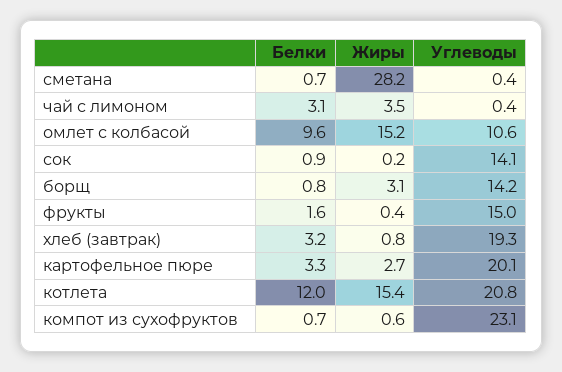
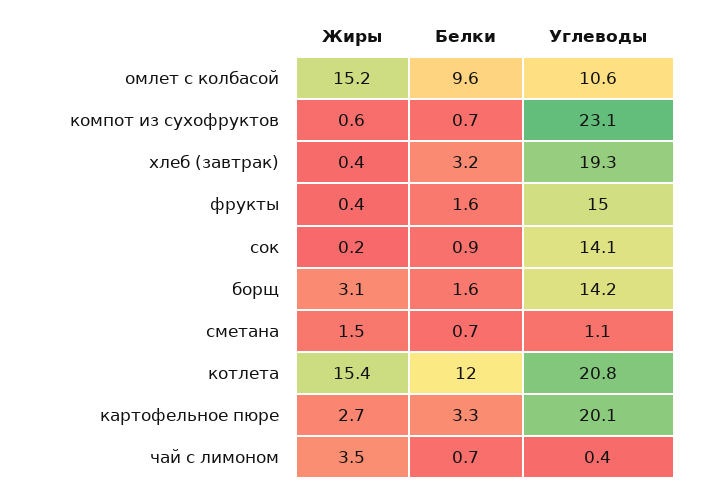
  {
    "Белки": {
      "сметана": 0.7,
-     "чай с лимоном": 3.1,
+     "чай с лимоном": 0.7,
      "омлет с колбасой": 9.6,
      "сок": 0.9,
-     "борщ": 0.8,
+     "борщ": 1.6,
      "фрукты": 1.6,
      "хлеб (завтрак)": 3.2,
      "картофельное пюре": 3.3,
      "котлета": 12,
      "компот из сухофруктов": 0.7
    },
    "Жиры": {
-     "сметана": 28.2,
+     "сметана": 1.5,
      "чай с лимоном": 3.5,
      "омлет с колбасой": 15.2,
      "сок": 0.2,
      "борщ": 3.1,
      "фрукты": 0.4,
-     "хлеб (завтрак)": 0.8,
+     "хлеб (завтрак)": 0.4,
      "картофельное пюре": 2.7,
      "котлета": 15.4,
      "компот из сухофруктов": 0.6
    },
    "Углеводы": {
-     "сметана": 0.4,
+     "сметана": 1.1,
      "чай с лимоном": 0.4,
      "омлет с колбасой": 10.6,
      "сок": 14.1,
      "борщ": 14.2,
      "фрукты": 15,
      "хлеб (завтрак)": 19.3,
      "картофельное пюре": 20.1,
      "котлета": 20.8,
      "компот из сухофруктов": 23.1
    }
  }

